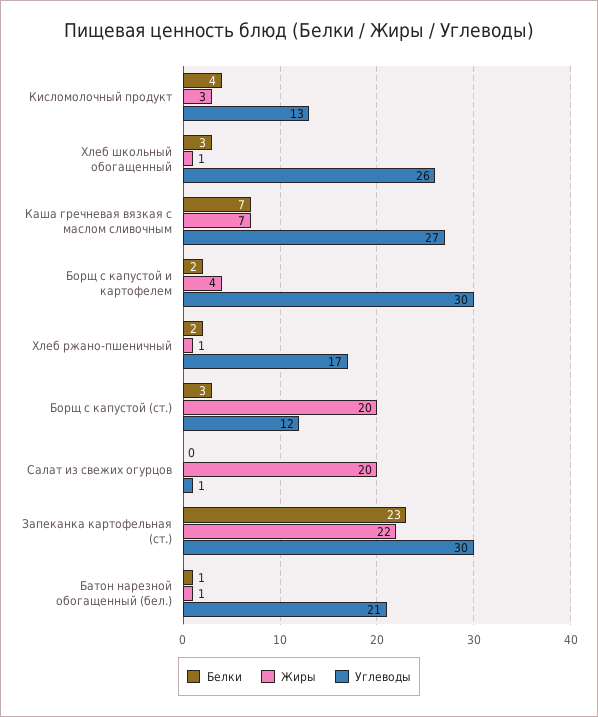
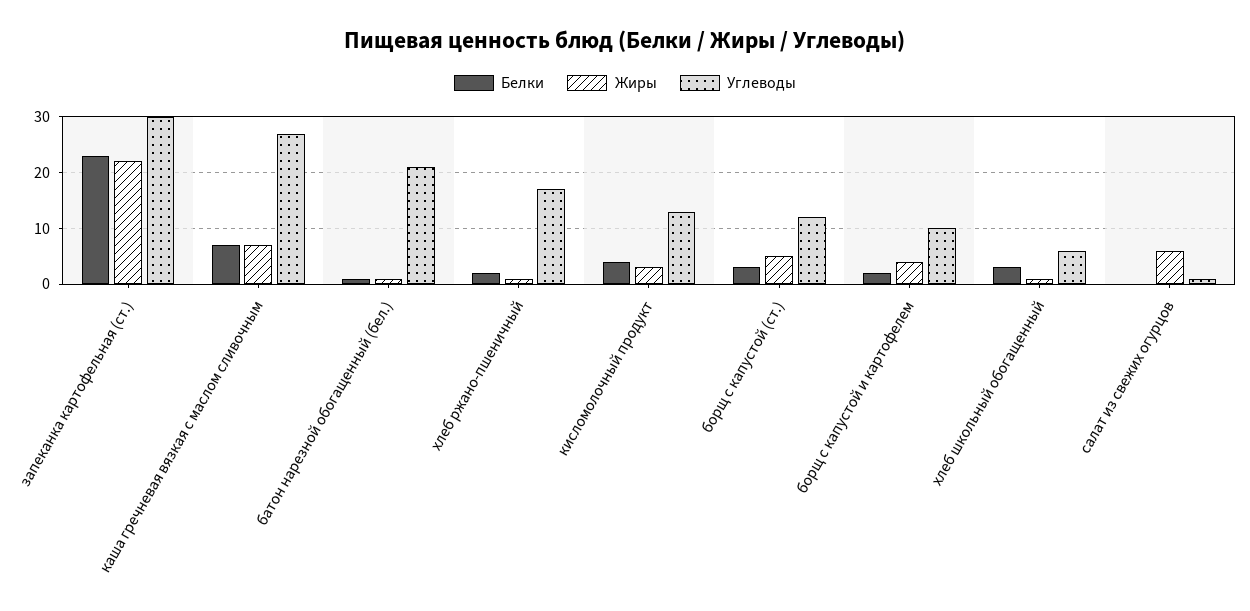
  {
    "Белки": {
      "Кисломолочный продукт": 4,
      "Хлеб школьный обогащенный": 3,
      "Каша гречневая вязкая с маслом сливочным": 7,
      "Борщ с капустой и картофелем": 2,
      "Хлеб ржано-пшеничный": 2,
      "Борщ с капустой (ст.)": 3,
      "Салат из свежих огурцов": 0,
      "Запеканка картофельная (ст.)": 23,
      "Батон нарезной обогащенный (бел.)": 1
    },
    "Жиры": {
      "Кисломолочный продукт": 3,
      "Хлеб школьный обогащенный": 1,
      "Каша гречневая вязкая с маслом сливочным": 7,
      "Борщ с капустой и картофелем": 4,
      "Хлеб ржано-пшеничный": 1,
-     "Борщ с капустой (ст.)": 20,
+     "Борщ с капустой (ст.)": 5,
-     "Салат из свежих огурцов": 20,
+     "Салат из свежих огурцов": 5,
      "Запеканка картофельная (ст.)": 22,
      "Батон нарезной обогащенный (бел.)": 1
    },
    "Углеводы": {
      "Кисломолочный продукт": 13,
-     "Хлеб школьный обогащенный": 26,
+     "Хлеб школьный обогащенный": 5,
      "Каша гречневая вязкая с маслом сливочным": 27,
-     "Борщ с капустой и картофелем": 30,
+     "Борщ с капустой и картофелем": 10,
      "Хлеб ржано-пшеничный": 17,
      "Борщ с капустой (ст.)": 12,
      "Салат из свежих огурцов": 1,
      "Запеканка картофельная (ст.)": 30,
      "Батон нарезной обогащенный (бел.)": 21
    }
  }

